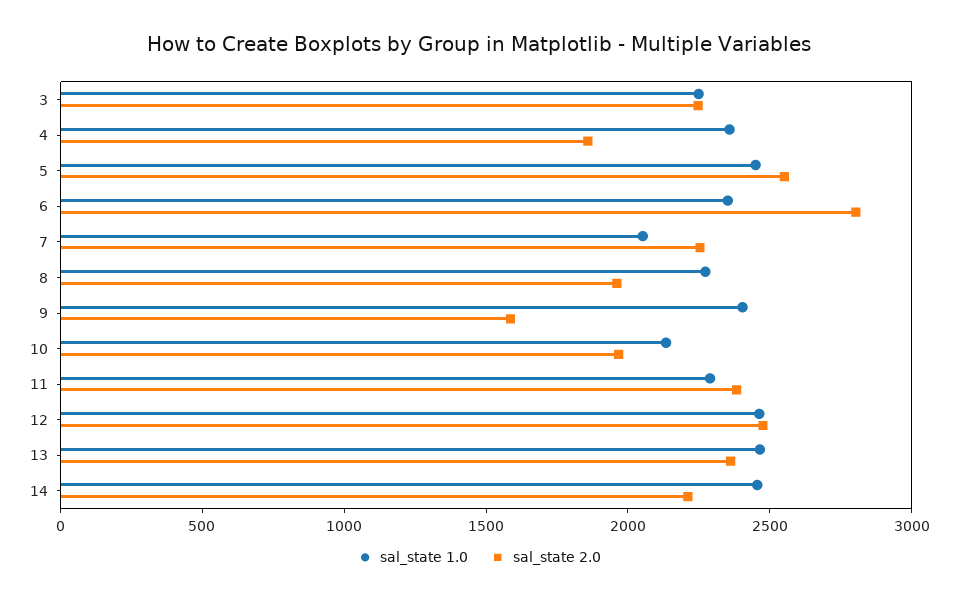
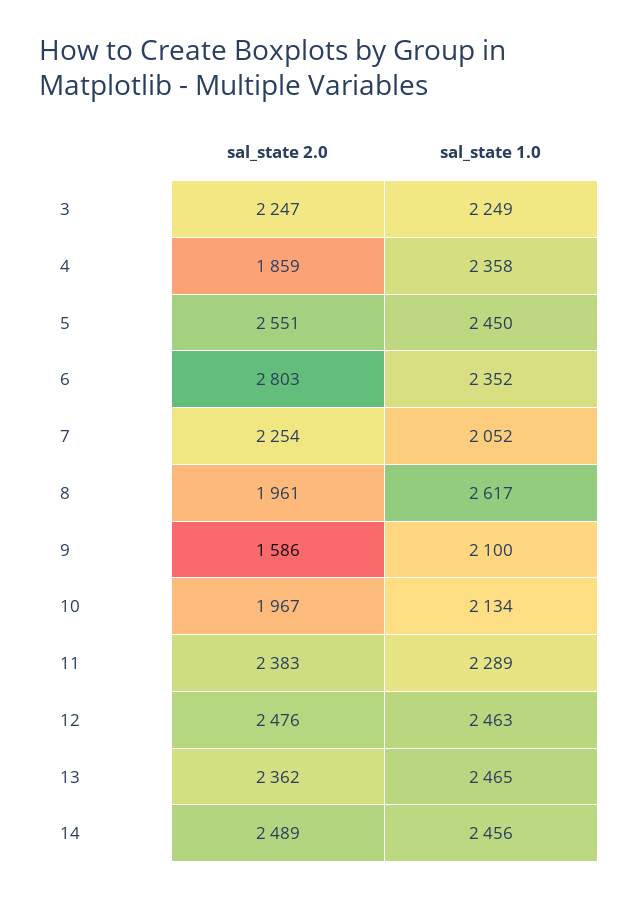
  {
    "sal_state 1.0": {
      "3": 2249,
      "4": 2358,
      "5": 2450,
      "6": 2352,
      "7": 2052,
-     "8": 2300,
+     "8": 2617,
-     "9": 2400,
+     "9": 2100,
      "10": 2134,
      "11": 2289,
      "12": 2463,
      "13": 2465,
      "14": 2456
    },
    "sal_state 2.0": {
      "3": 2247,
      "4": 1859,
      "5": 2551,
      "6": 2803,
      "7": 2254,
      "8": 1961,
      "9": 1586,
      "10": 1967,
      "11": 2383,
      "12": 2476,
      "13": 2362,
-     "14": 2200
+     "14": 2489
    }
  }

